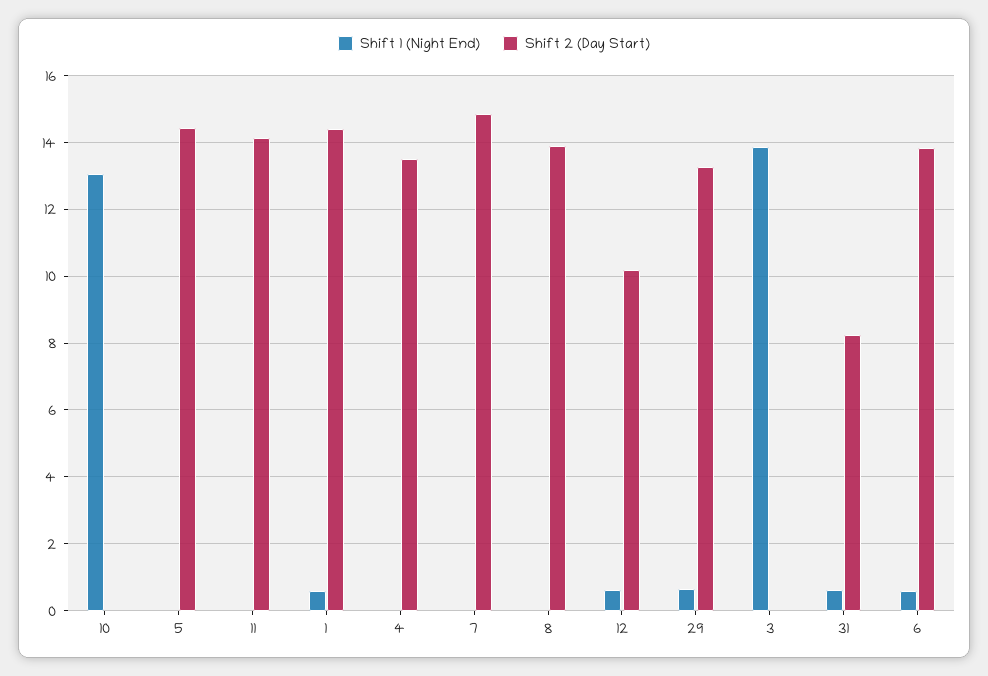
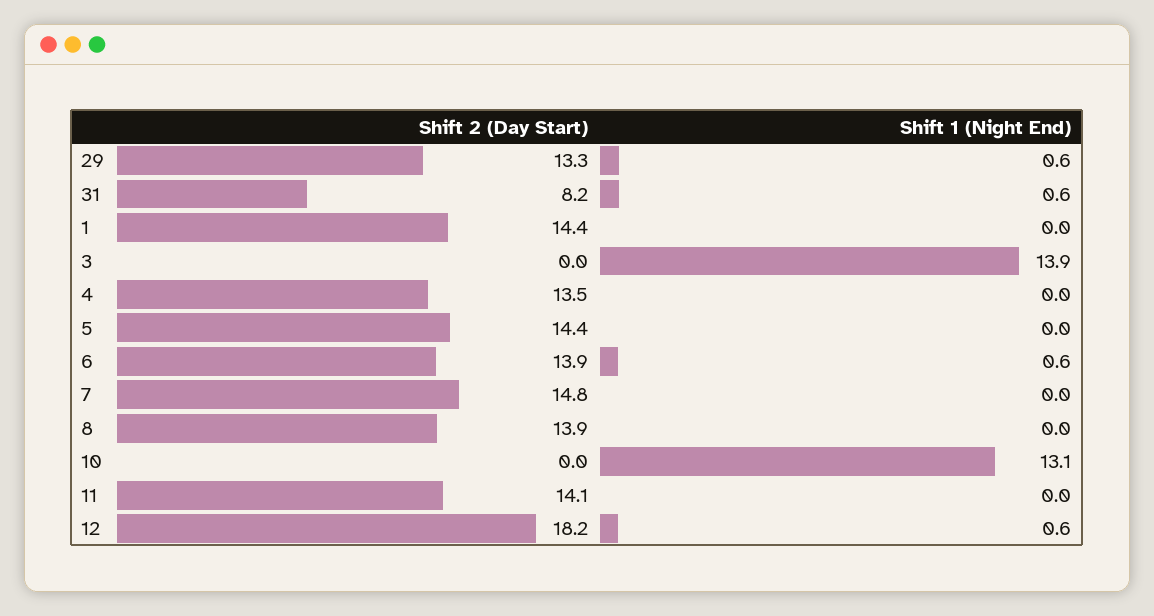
  {
    "Shift 1 (Night End)": {
      "10": 13.1,
      "5": 0,
      "11": 0,
-     "1": 0.6,
+     "1": 0,
      "4": 0,
      "7": 0,
      "8": 0,
      "12": 0.6,
      "29": 0.6,
      "3": 13.9,
      "31": 0.6,
      "6": 0.6
    },
    "Shift 2 (Day Start)": {
      "10": 0,
      "5": 14.4,
      "11": 14.1,
      "1": 14.4,
      "4": 13.5,
      "7": 14.8,
      "8": 13.9,
-     "12": 10.2,
+     "12": 18.2,
      "29": 13.3,
      "3": 0,
      "31": 8.2,
      "6": 13.9
    }
  }

